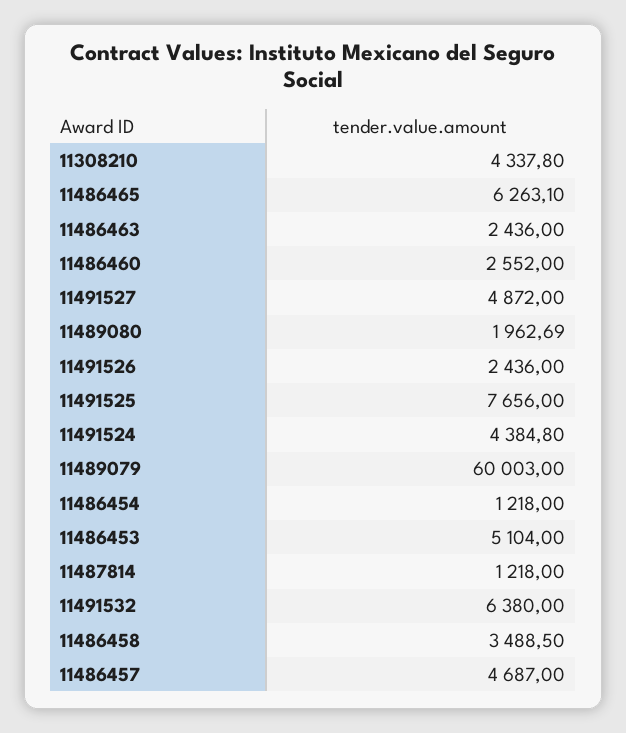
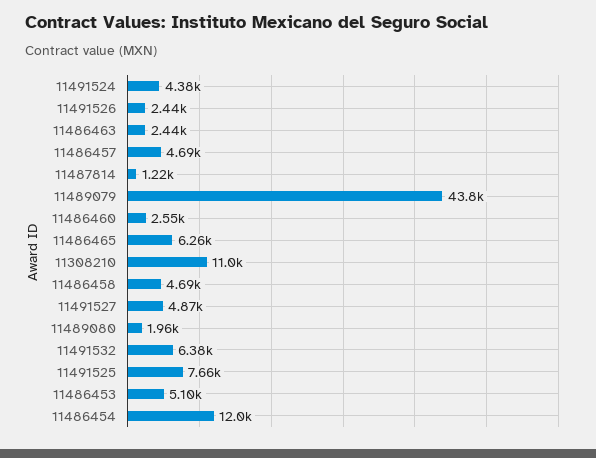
  {
-   "11308210": 4337.8,
+   "11308210": 11000,
    "11486465": 6263.1,
    "11486463": 2436,
    "11486460": 2552,
    "11491527": 4872,
    "11489080": 1962.69,
    "11491526": 2436,
    "11491525": 7656,
    "11491524": 4384.8,
-   "11489079": 60003,
+   "11489079": 43800,
-   "11486454": 1218,
+   "11486454": 12000,
    "11486453": 5104,
    "11487814": 1218,
    "11491532": 6380,
-   "11486458": 3488.5,
+   "11486458": 4690,
    "11486457": 4687
  }

